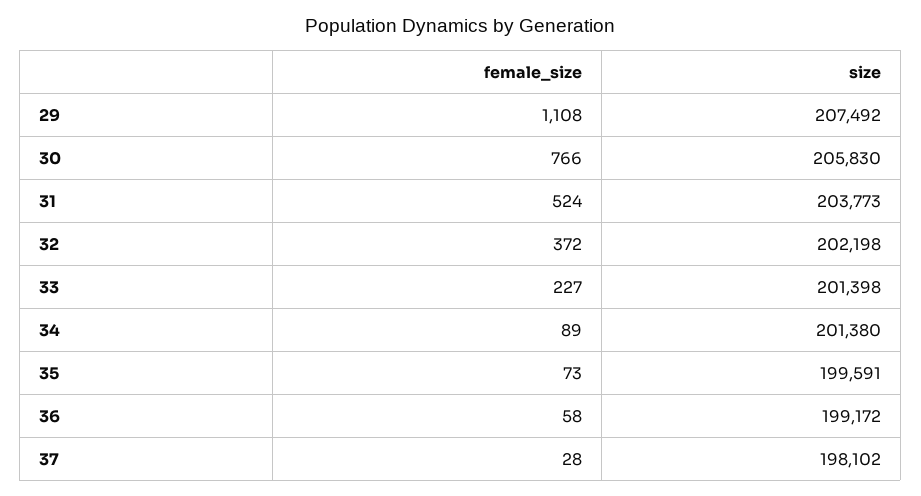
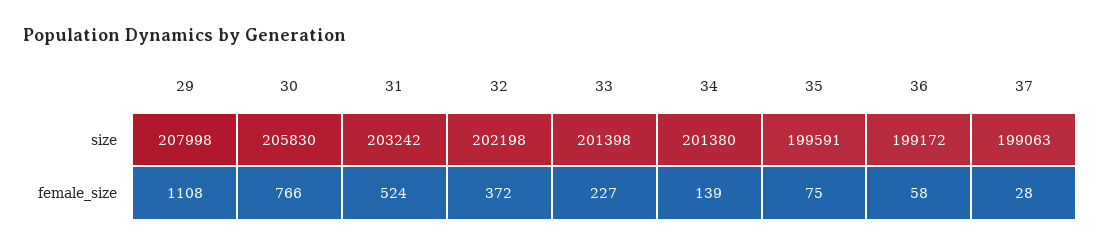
  {
    "female_size": {
      "29": 1108,
      "30": 766,
      "31": 524,
      "32": 372,
      "33": 227,
-     "34": 89,
+     "34": 139,
-     "35": 73,
+     "35": 75,
      "36": 58,
      "37": 28
    },
    "size": {
-     "29": 207492,
+     "29": 207998,
      "30": 205830,
-     "31": 203773,
+     "31": 203242,
      "32": 202198,
      "33": 201398,
      "34": 201380,
      "35": 199591,
      "36": 199172,
-     "37": 198102
+     "37": 199063
    }
  }

